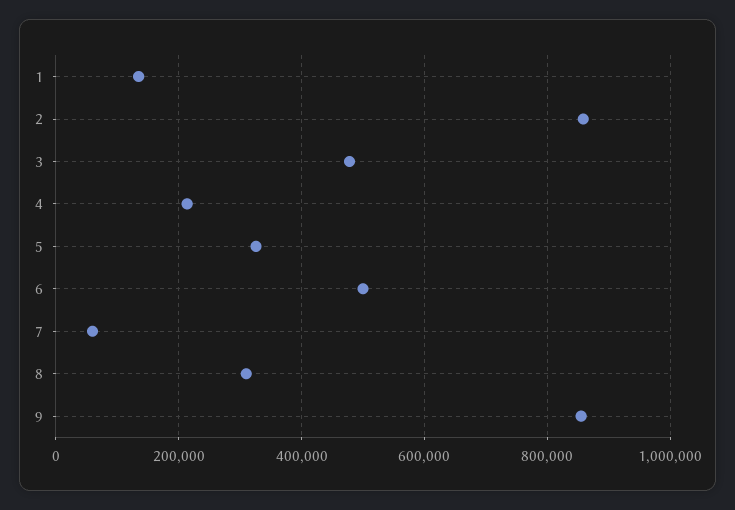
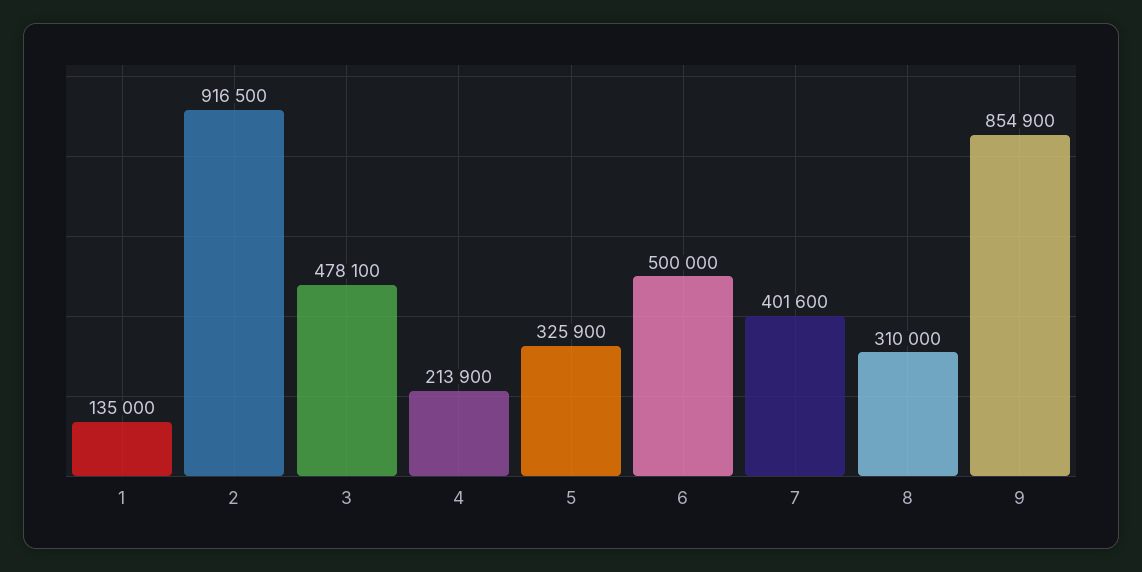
  {
    "1": 135000,
-   "2": 860000,
+   "2": 916500,
    "3": 478100,
    "4": 213900,
    "5": 325900,
    "6": 500000,
-   "7": 60000,
+   "7": 401600,
    "8": 310000,
    "9": 854900
  }

